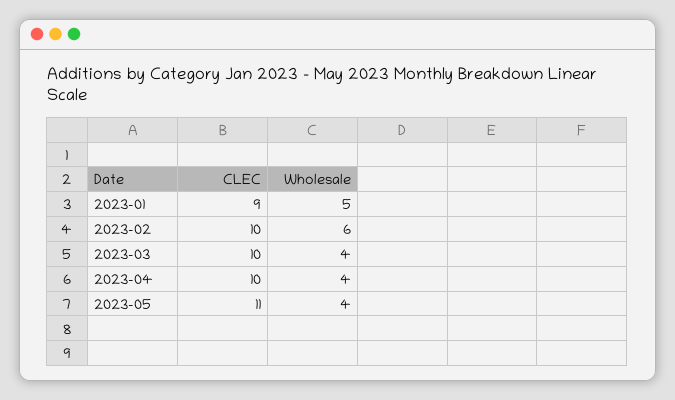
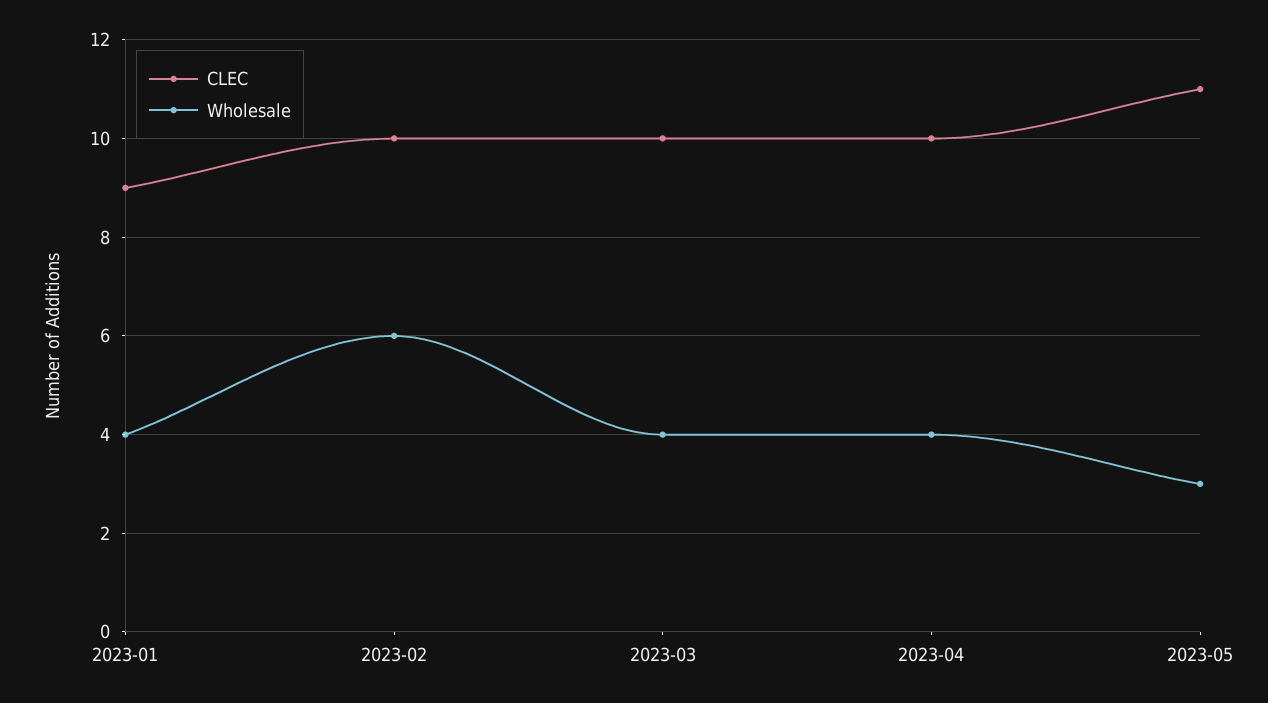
  {
    "CLEC": {
      "2023-01": 9,
      "2023-02": 10,
      "2023-03": 10,
      "2023-04": 10,
      "2023-05": 11
    },
    "Wholesale": {
-     "2023-01": 5,
+     "2023-01": 4,
      "2023-02": 6,
      "2023-03": 4,
      "2023-04": 4,
-     "2023-05": 4
+     "2023-05": 3
    }
  }

